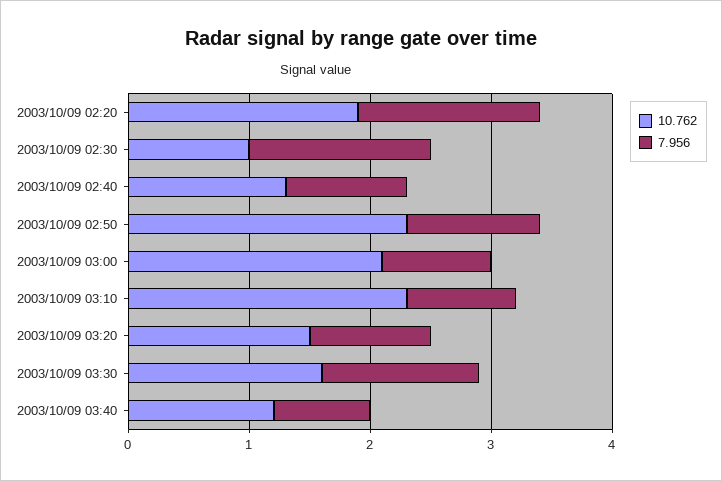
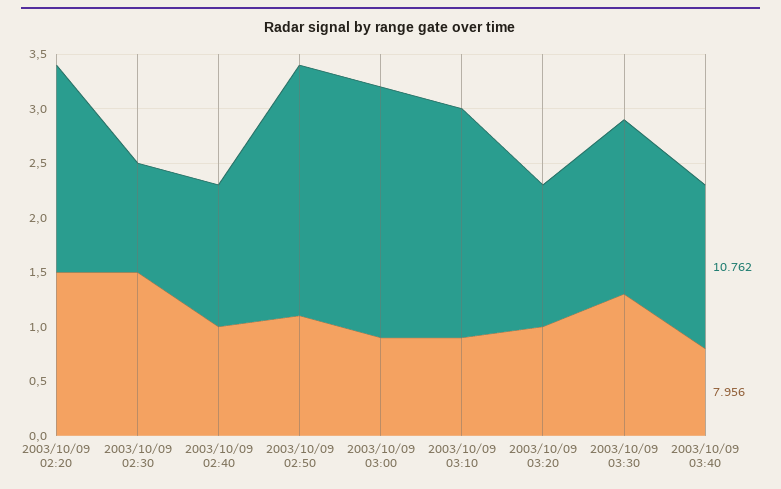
  {
    "10.762": {
      "2003/10/09 02:20": 1.9,
      "2003/10/09 02:30": 1,
      "2003/10/09 02:40": 1.3,
      "2003/10/09 02:50": 2.3,
-     "2003/10/09 03:00": 2.1,
+     "2003/10/09 03:00": 2.3,
-     "2003/10/09 03:10": 2.3,
+     "2003/10/09 03:10": 2.1,
-     "2003/10/09 03:20": 1.5,
+     "2003/10/09 03:20": 1.3,
      "2003/10/09 03:30": 1.6,
-     "2003/10/09 03:40": 1.2
+     "2003/10/09 03:40": 1.5
    },
    "7.956": {
      "2003/10/09 02:20": 1.5,
      "2003/10/09 02:30": 1.5,
      "2003/10/09 02:40": 1,
      "2003/10/09 02:50": 1.1,
      "2003/10/09 03:00": 0.9,
      "2003/10/09 03:10": 0.9,
      "2003/10/09 03:20": 1,
      "2003/10/09 03:30": 1.3,
      "2003/10/09 03:40": 0.8
    }
  }

